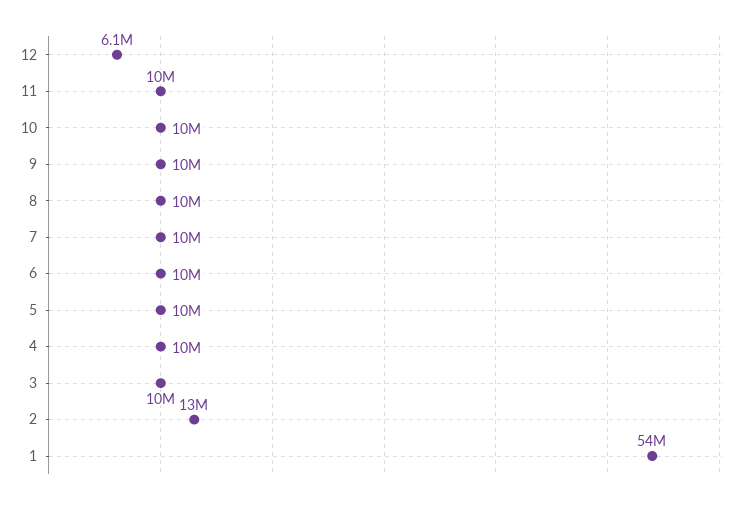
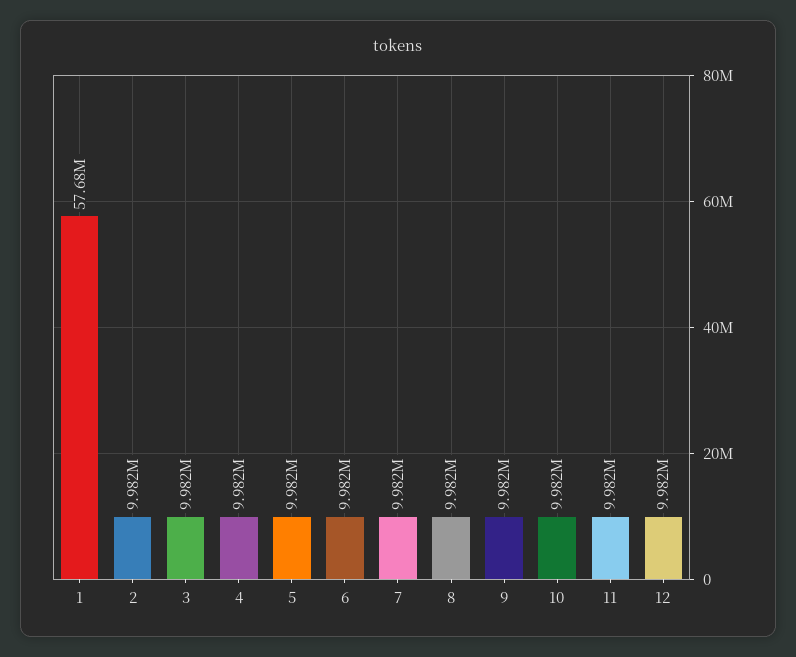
  {
-   "12": 6100000,
+   "12": 9982000,
    "11": 9982000,
    "10": 9982000,
    "9": 9982000,
    "8": 9982000,
    "7": 9982000,
    "6": 9982000,
    "5": 9982000,
    "4": 9982000,
    "3": 9982000,
-   "2": 13000000,
+   "2": 9982000,
-   "1": 54000000
+   "1": 57680000
  }

